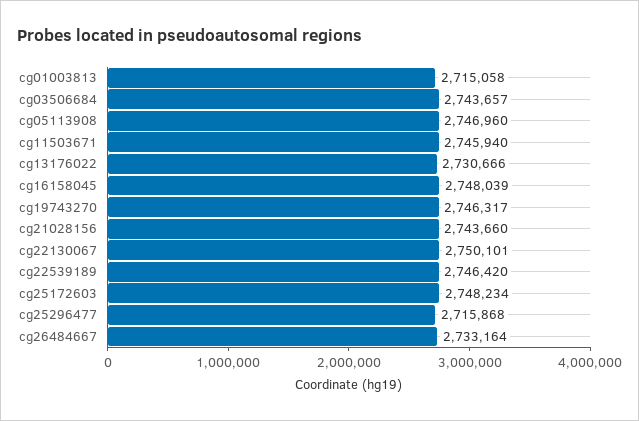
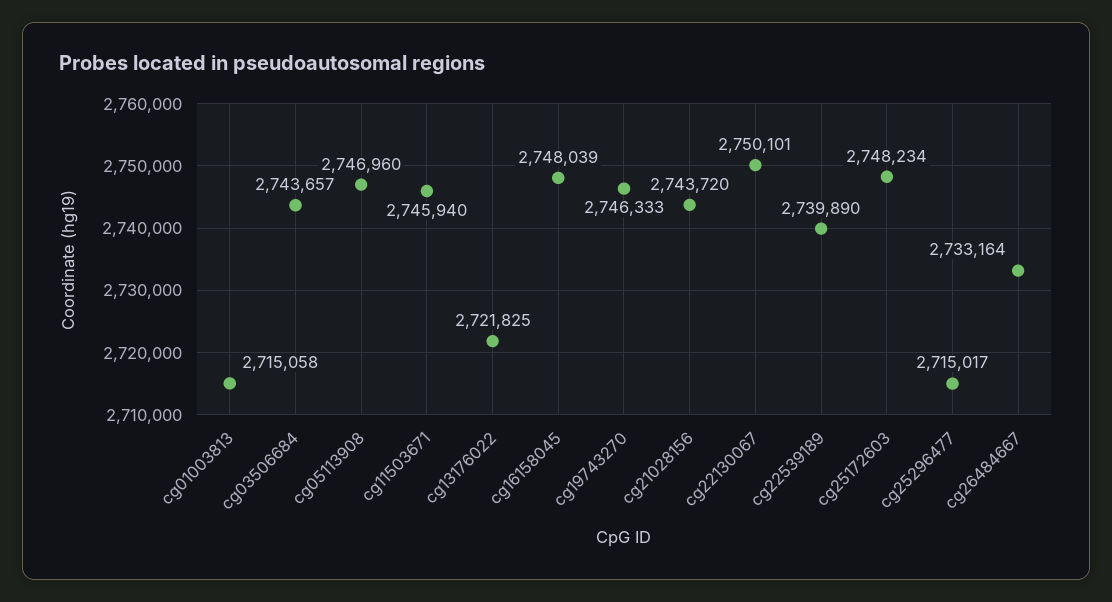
  {
    "cg01003813": 2715058,
    "cg03506684": 2743657,
    "cg05113908": 2746960,
    "cg11503671": 2745940,
-   "cg13176022": 2730666,
+   "cg13176022": 2721825,
    "cg16158045": 2748039,
-   "cg19743270": 2746317,
+   "cg19743270": 2746333,
-   "cg21028156": 2743660,
+   "cg21028156": 2743720,
    "cg22130067": 2750101,
-   "cg22539189": 2746420,
+   "cg22539189": 2739890,
    "cg25172603": 2748234,
-   "cg25296477": 2715868,
+   "cg25296477": 2715017,
    "cg26484667": 2733164
  }

